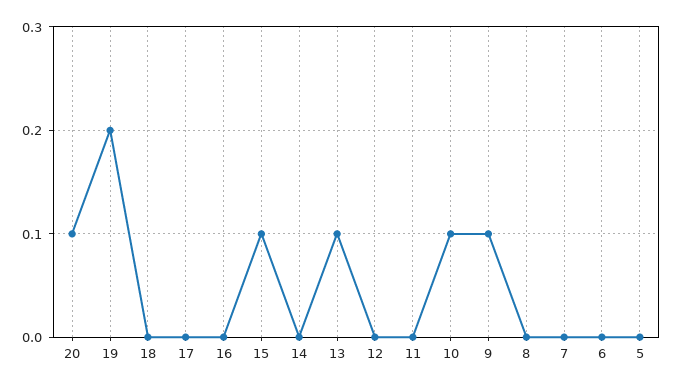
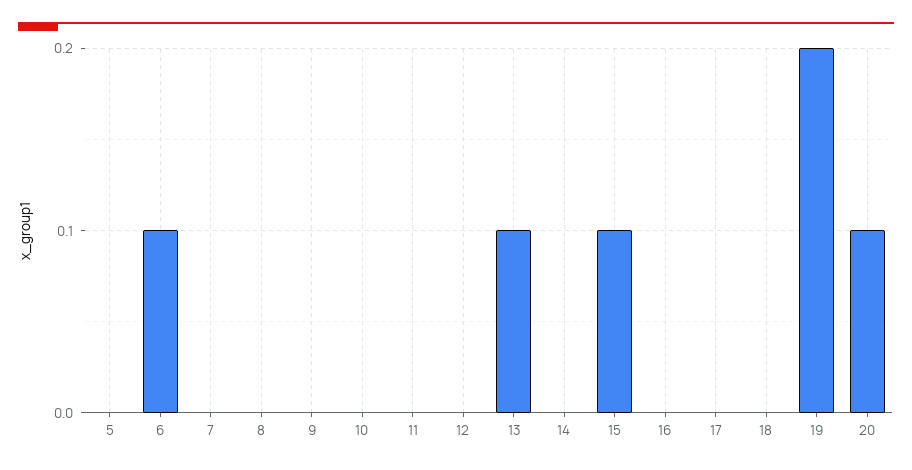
  {
    "20": 0.1,
    "19": 0.2,
    "18": 0,
    "17": 0,
    "16": 0,
    "15": 0.1,
    "14": 0,
    "13": 0.1,
    "12": 0,
    "11": 0,
-   "10": 0.1,
+   "10": 0,
-   "9": 0.1,
+   "9": 0,
    "8": 0,
    "7": 0,
-   "6": 0,
+   "6": 0.1,
    "5": 0
  }

